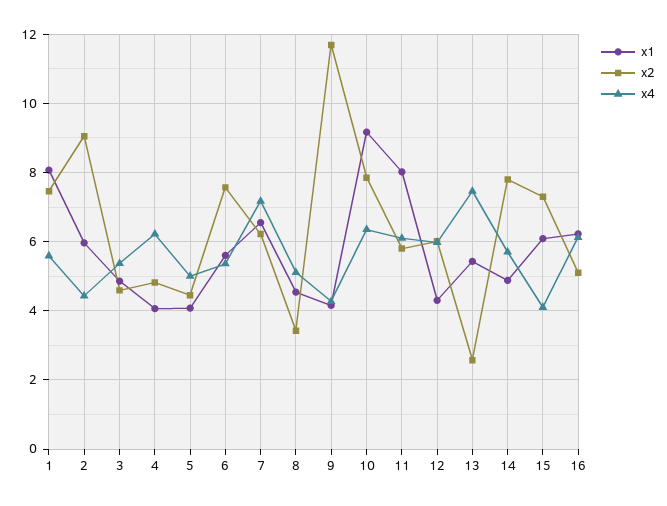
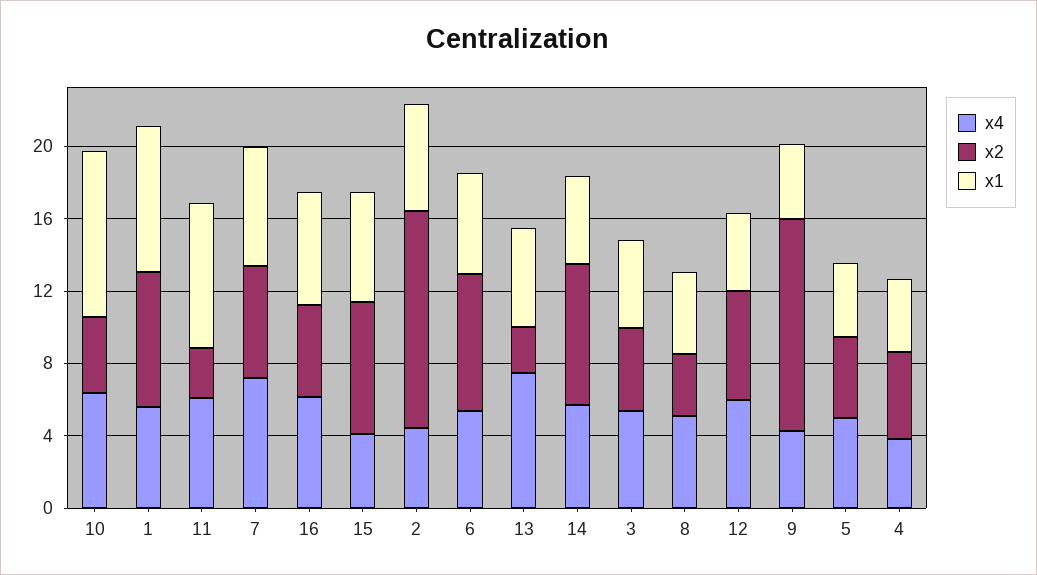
  {
    "x1": {
      "1": 8,
      "2": 6,
      "3": 4.8,
      "4": 4,
      "5": 4,
      "6": 5.6,
      "7": 6.6,
      "8": 4.6,
      "9": 4.2,
      "10": 9.2,
      "11": 8,
      "12": 4.4,
      "13": 5.4,
      "14": 4.8,
      "15": 6,
      "16": 6.2
    },
    "x2": {
      "1": 7.4,
-     "2": 9,
+     "2": 12,
      "3": 4.6,
      "4": 4.8,
      "5": 4.4,
      "6": 7.6,
      "7": 6.2,
      "8": 3.4,
      "9": 11.6,
-     "10": 7.8,
+     "10": 4,
-     "11": 5.8,
+     "11": 3,
      "12": 6,
      "13": 2.6,
      "14": 7.8,
      "15": 7.4,
      "16": 5.2
    },
    "x4": {
      "1": 5.6,
      "2": 4.4,
      "3": 5.4,
-     "4": 6.2,
+     "4": 4,
      "5": 5,
      "6": 5.4,
      "7": 7.2,
      "8": 5.2,
      "9": 4.2,
      "10": 6.4,
      "11": 6.2,
      "12": 6,
      "13": 7.4,
      "14": 5.8,
      "15": 4.2,
      "16": 6.2
    }
  }

